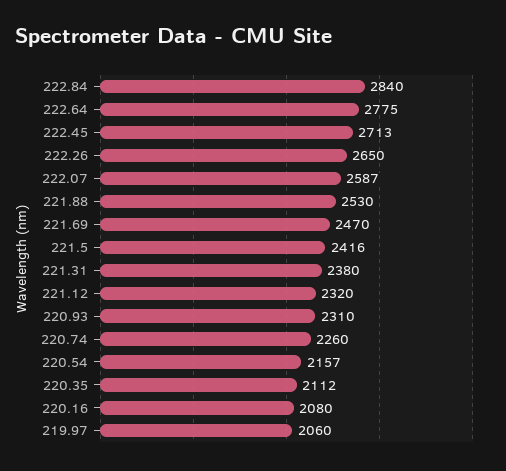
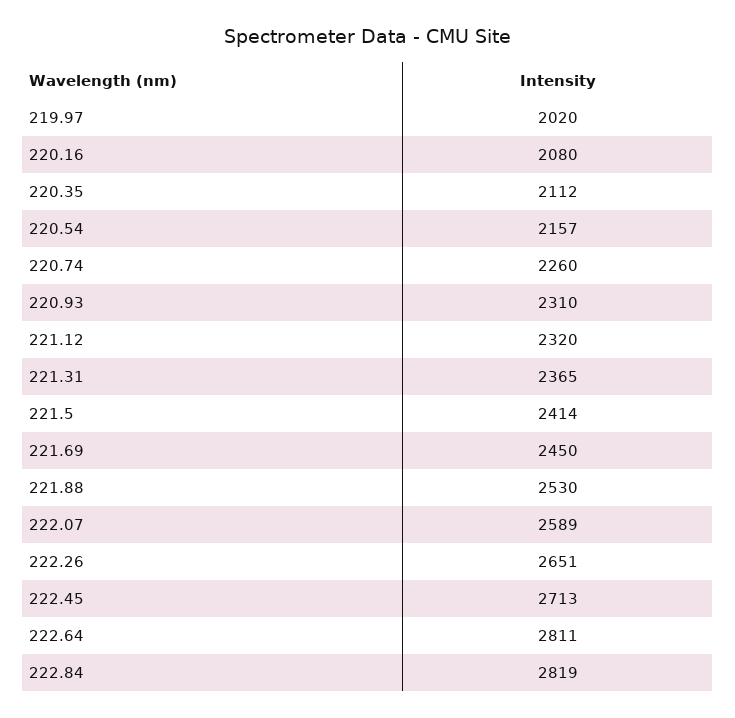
  {
-   "222.84": 2840,
+   "222.84": 2819,
-   "222.64": 2775,
+   "222.64": 2811,
    "222.45": 2713,
-   "222.26": 2650,
+   "222.26": 2651,
-   "222.07": 2587,
+   "222.07": 2589,
    "221.88": 2530,
-   "221.69": 2470,
+   "221.69": 2450,
-   "221.5": 2416,
+   "221.5": 2414,
-   "221.31": 2380,
+   "221.31": 2365,
    "221.12": 2320,
    "220.93": 2310,
    "220.74": 2260,
    "220.54": 2157,
    "220.35": 2112,
    "220.16": 2080,
-   "219.97": 2060
+   "219.97": 2020
  }

